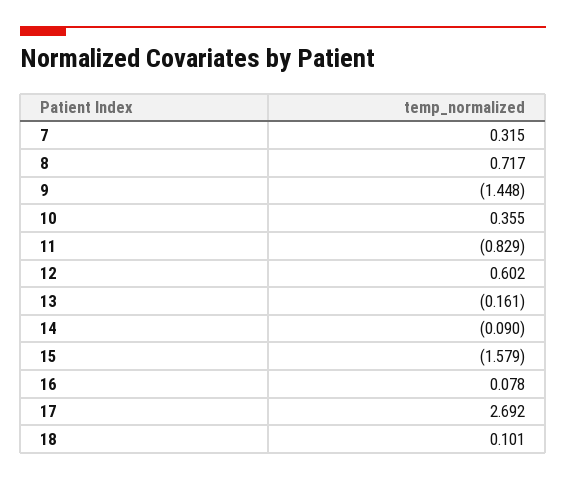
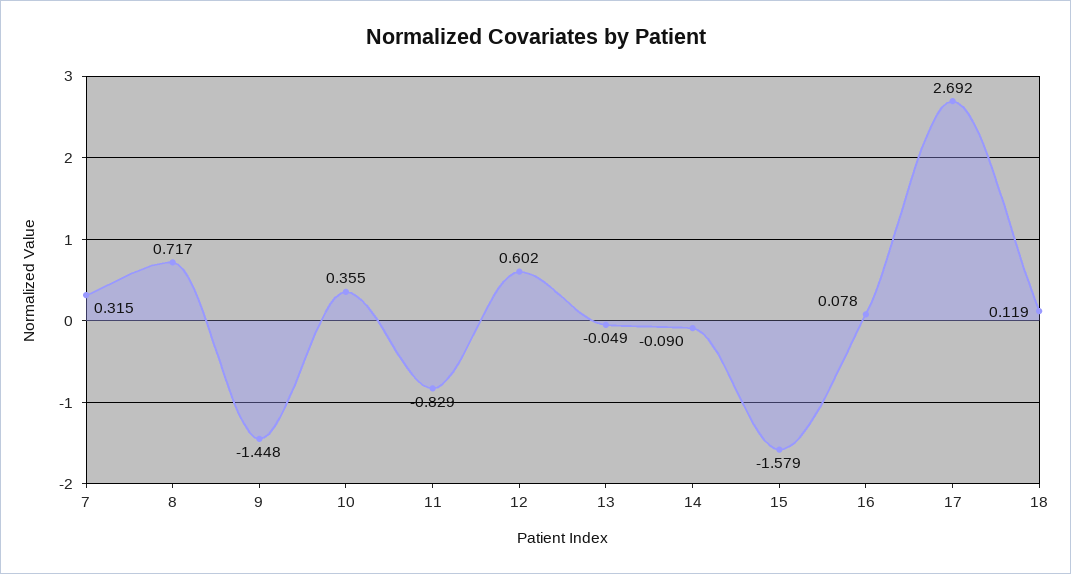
  {
    "7": 0.315,
    "8": 0.717,
    "9": -1.448,
    "10": 0.355,
    "11": -0.829,
    "12": 0.602,
-   "13": -0.161,
+   "13": -0.049,
    "14": -0.09,
    "15": -1.579,
    "16": 0.078,
    "17": 2.692,
-   "18": 0.101
+   "18": 0.119
  }

